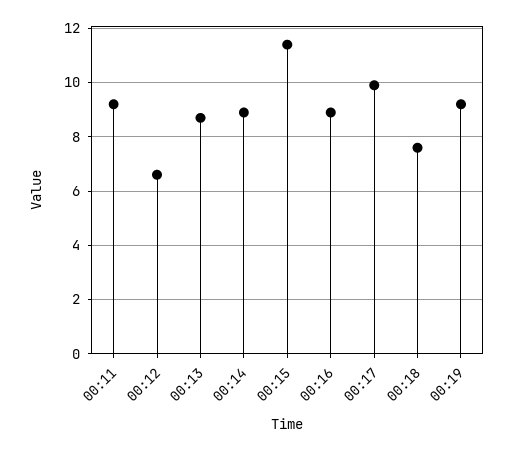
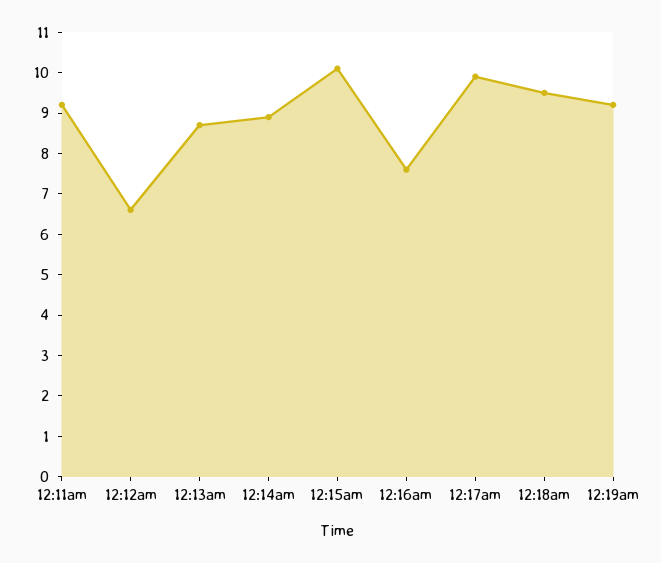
  {
    "00:11": 9,
    "00:12": 6.5,
    "00:13": 8.5,
    "00:14": 9,
-   "00:15": 11.5,
+   "00:15": 10,
-   "00:16": 9,
+   "00:16": 7.5,
    "00:17": 10,
-   "00:18": 7.5,
+   "00:18": 9.5,
    "00:19": 9
  }

